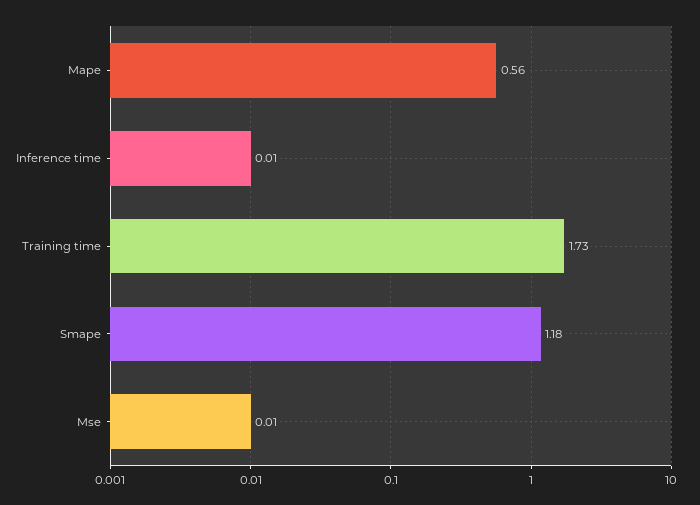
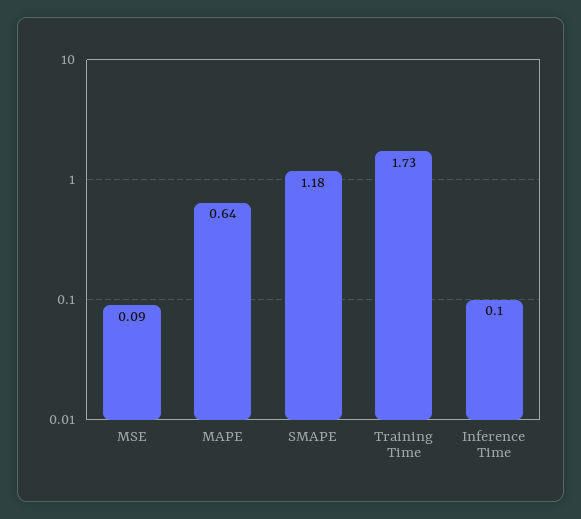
  {
-   "Mape": 0.56,
+   "Mape": 0.64,
-   "Inference time": 0.01,
+   "Inference time": 0.1,
    "Training time": 1.73,
    "Smape": 1.18,
-   "Mse": 0.01
+   "Mse": 0.09
  }

